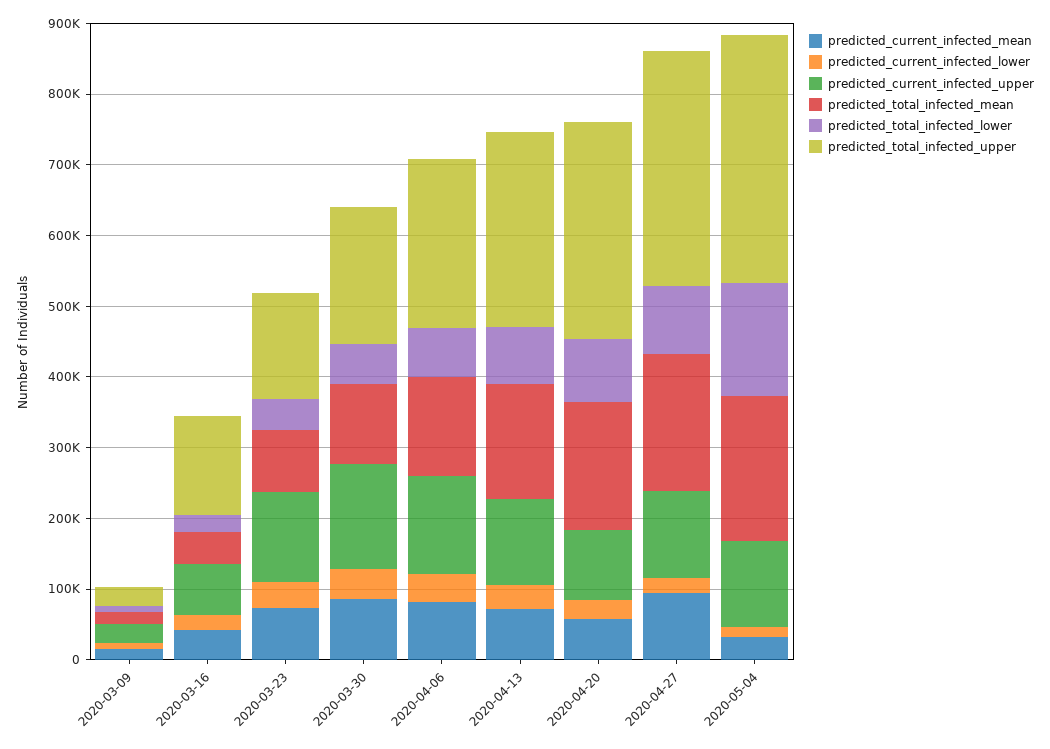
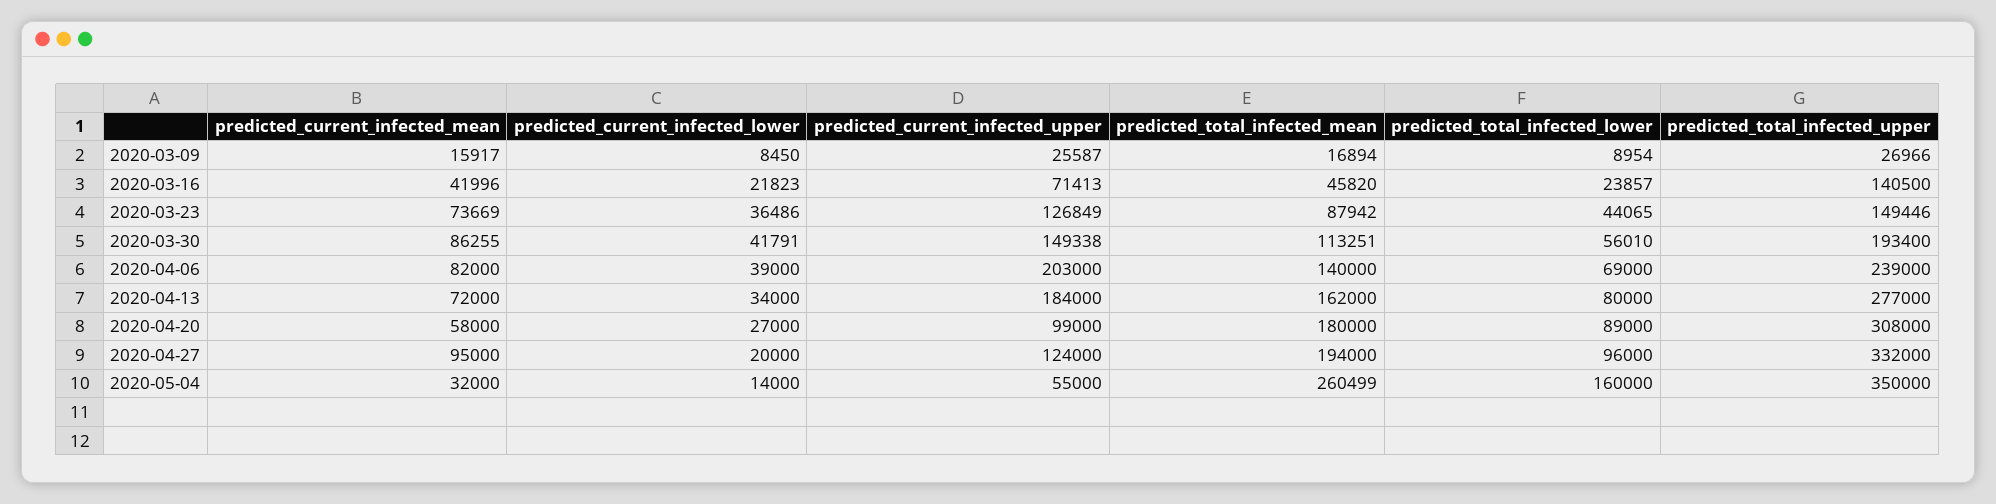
  {
    "predicted_current_infected_mean": {
      "2020-03-09": 15917,
      "2020-03-16": 41996,
      "2020-03-23": 73669,
      "2020-03-30": 86255,
      "2020-04-06": 82000,
      "2020-04-13": 72000,
      "2020-04-20": 58000,
      "2020-04-27": 95000,
      "2020-05-04": 32000
    },
    "predicted_current_infected_lower": {
      "2020-03-09": 8450,
      "2020-03-16": 21823,
      "2020-03-23": 36486,
      "2020-03-30": 41791,
      "2020-04-06": 39000,
      "2020-04-13": 34000,
      "2020-04-20": 27000,
      "2020-04-27": 20000,
      "2020-05-04": 14000
    },
    "predicted_current_infected_upper": {
      "2020-03-09": 25587,
      "2020-03-16": 71413,
      "2020-03-23": 126849,
      "2020-03-30": 149338,
-     "2020-04-06": 140000,
+     "2020-04-06": 203000,
-     "2020-04-13": 120000,
+     "2020-04-13": 184000,
      "2020-04-20": 99000,
      "2020-04-27": 124000,
-     "2020-05-04": 120000
+     "2020-05-04": 55000
    },
    "predicted_total_infected_mean": {
      "2020-03-09": 16894,
      "2020-03-16": 45820,
      "2020-03-23": 87942,
      "2020-03-30": 113251,
      "2020-04-06": 140000,
      "2020-04-13": 162000,
      "2020-04-20": 180000,
      "2020-04-27": 194000,
-     "2020-05-04": 200000
+     "2020-05-04": 260499
    },
    "predicted_total_infected_lower": {
      "2020-03-09": 8954,
      "2020-03-16": 23857,
      "2020-03-23": 44065,
      "2020-03-30": 56010,
      "2020-04-06": 69000,
      "2020-04-13": 80000,
      "2020-04-20": 89000,
      "2020-04-27": 96000,
      "2020-05-04": 160000
    },
    "predicted_total_infected_upper": {
      "2020-03-09": 26966,
      "2020-03-16": 140500,
      "2020-03-23": 149446,
      "2020-03-30": 193400,
      "2020-04-06": 239000,
      "2020-04-13": 277000,
      "2020-04-20": 308000,
      "2020-04-27": 332000,
      "2020-05-04": 350000
    }
  }

